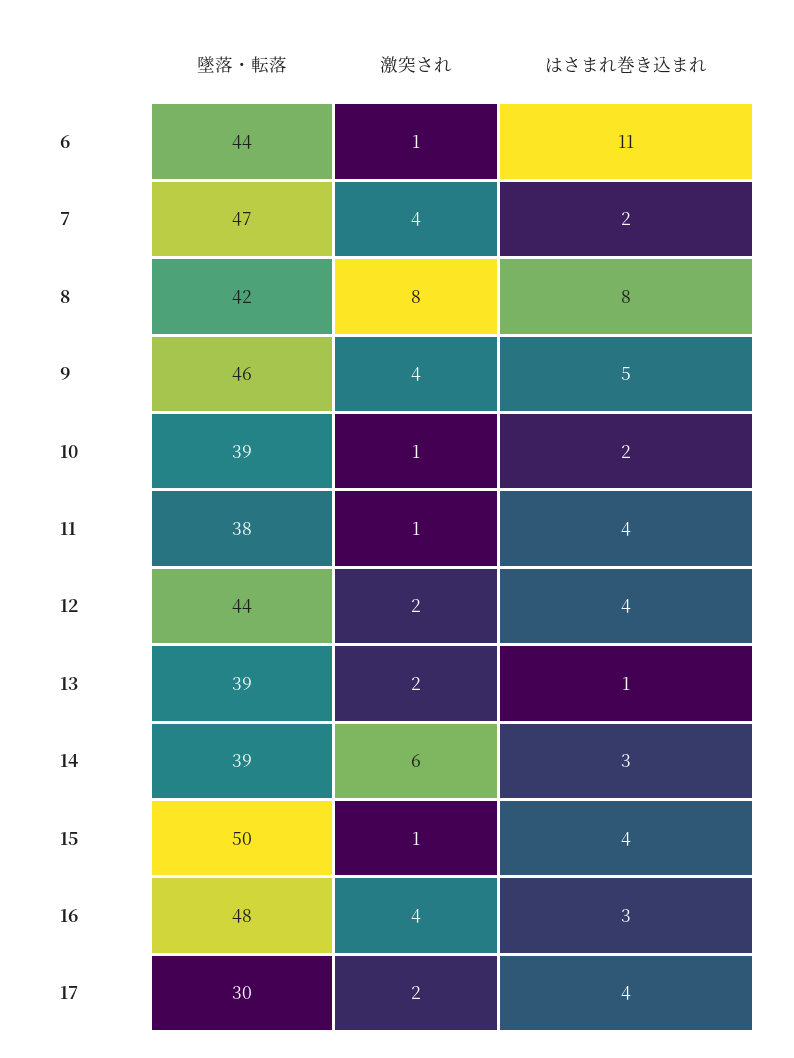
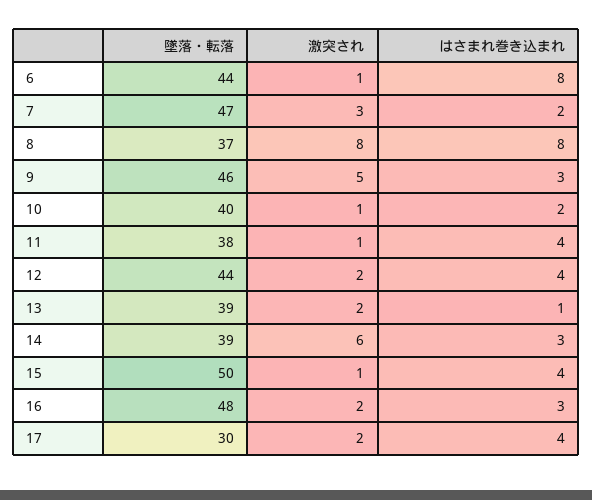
  {
    "墜落・転落": {
      "6": 44,
      "7": 47,
-     "8": 42,
+     "8": 37,
      "9": 46,
-     "10": 39,
+     "10": 40,
      "11": 38,
      "12": 44,
      "13": 39,
      "14": 39,
      "15": 50,
      "16": 48,
      "17": 30
    },
    "激突され": {
      "6": 1,
-     "7": 4,
+     "7": 3,
      "8": 8,
-     "9": 4,
+     "9": 5,
      "10": 1,
      "11": 1,
      "12": 2,
      "13": 2,
      "14": 6,
      "15": 1,
-     "16": 4,
+     "16": 2,
      "17": 2
    },
    "はさまれ巻き込まれ": {
-     "6": 11,
+     "6": 8,
      "7": 2,
      "8": 8,
-     "9": 5,
+     "9": 3,
      "10": 2,
      "11": 4,
      "12": 4,
      "13": 1,
      "14": 3,
      "15": 4,
      "16": 3,
      "17": 4
    }
  }

